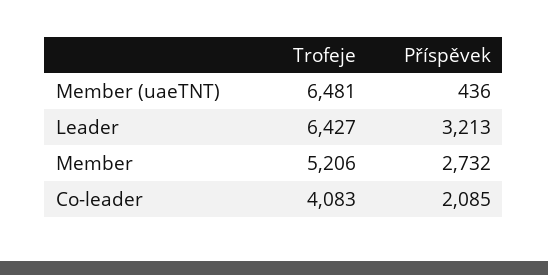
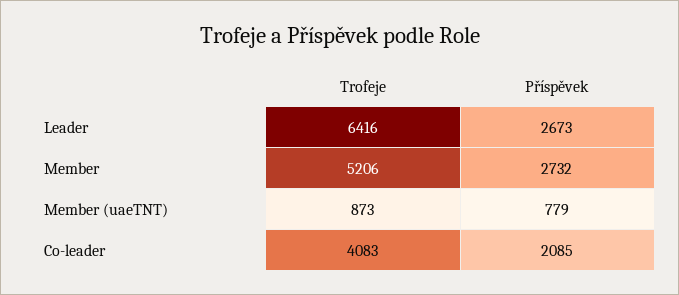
  {
    "Trofeje": {
-     "Member (uaeTNT)": 6481,
+     "Member (uaeTNT)": 873,
-     "Leader": 6427,
+     "Leader": 6416,
      "Member": 5206,
      "Co-leader": 4083
    },
    "Příspěvek": {
-     "Member (uaeTNT)": 436,
+     "Member (uaeTNT)": 779,
-     "Leader": 3213,
+     "Leader": 2673,
      "Member": 2732,
      "Co-leader": 2085
    }
  }

